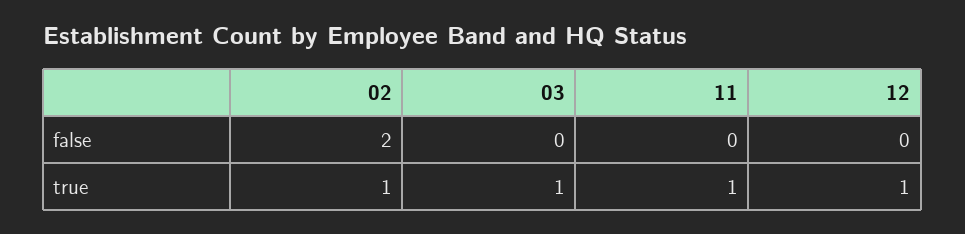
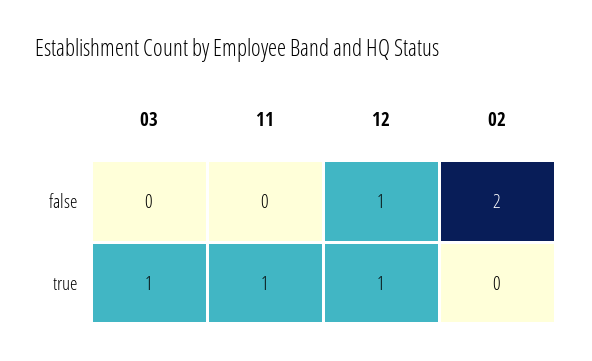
  {
    "02": {
      "false": 2,
-     "true": 1
+     "true": 0
    },
    "03": {
      "false": 0,
      "true": 1
    },
    "11": {
      "false": 0,
      "true": 1
    },
    "12": {
-     "false": 0,
+     "false": 1,
      "true": 1
    }
  }

